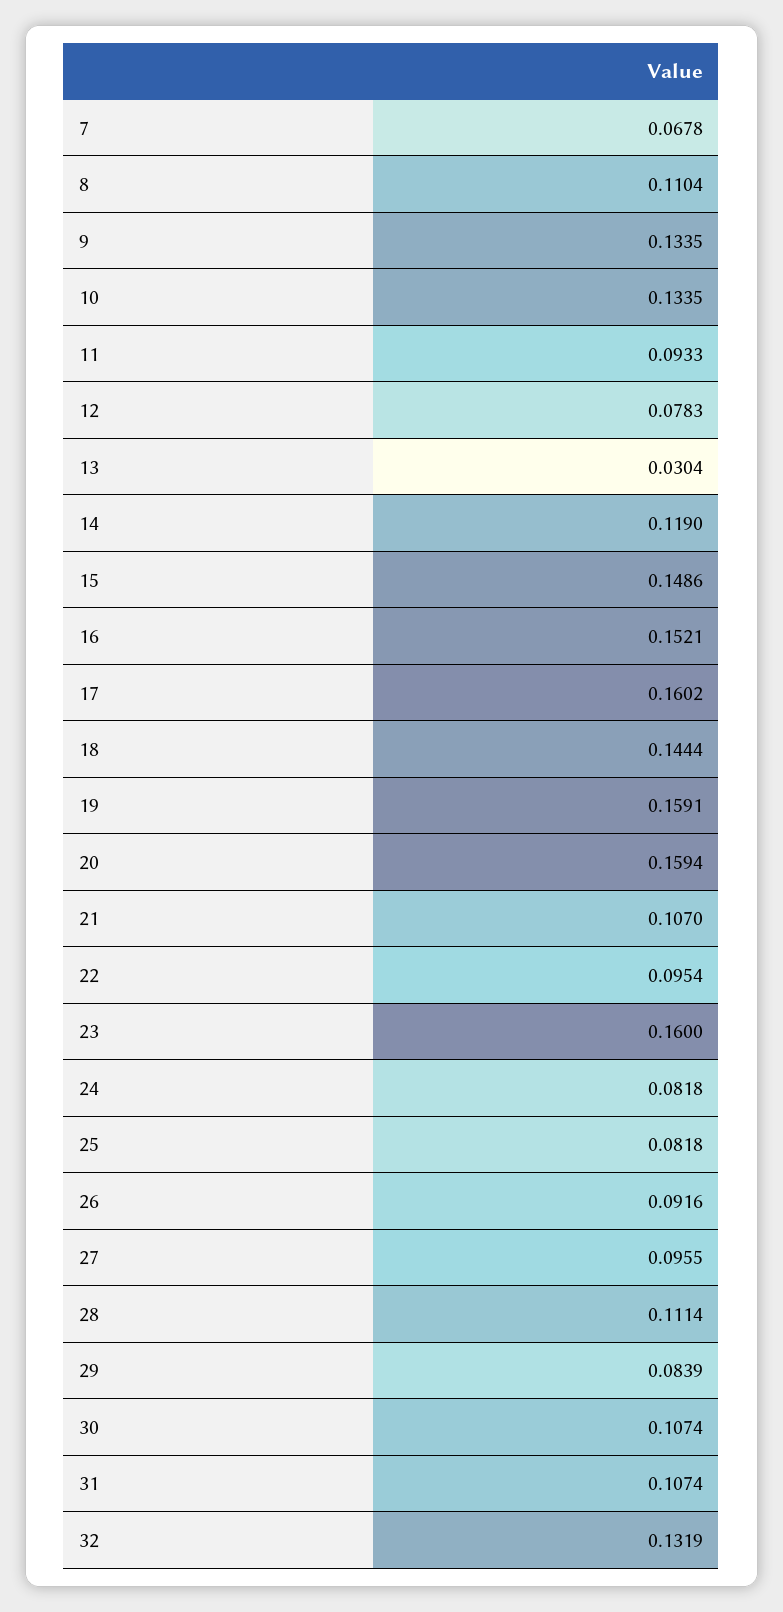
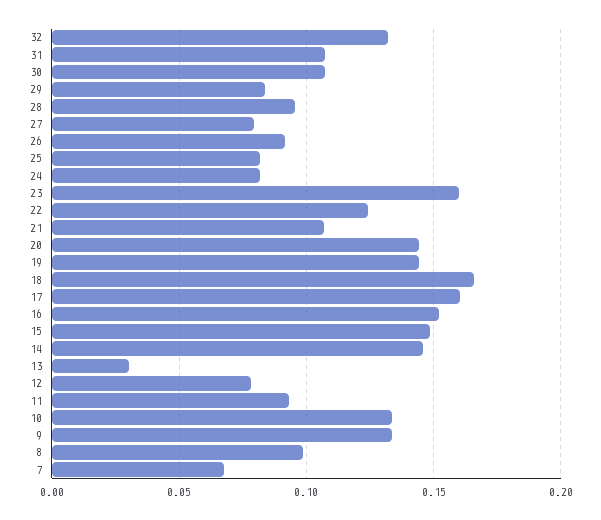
  {
    "7": 0.0678,
-   "8": 0.1104,
+   "8": 0.1,
    "9": 0.1335,
    "10": 0.1335,
    "11": 0.0933,
    "12": 0.0783,
    "13": 0.0304,
-   "14": 0.119,
+   "14": 0.145,
    "15": 0.1486,
    "16": 0.1521,
    "17": 0.1602,
-   "18": 0.1444,
+   "18": 0.165,
-   "19": 0.1591,
+   "19": 0.145,
-   "20": 0.1594,
+   "20": 0.145,
    "21": 0.107,
-   "22": 0.0954,
+   "22": 0.125,
    "23": 0.16,
    "24": 0.0818,
    "25": 0.0818,
    "26": 0.0916,
-   "27": 0.0955,
+   "27": 0.08,
-   "28": 0.1114,
+   "28": 0.095,
    "29": 0.0839,
    "30": 0.1074,
    "31": 0.1074,
    "32": 0.1319
  }

